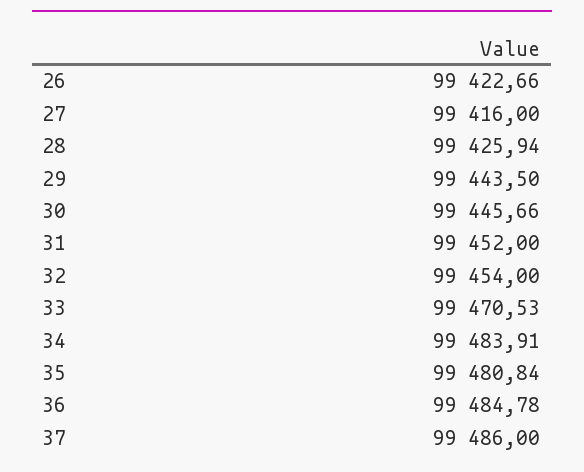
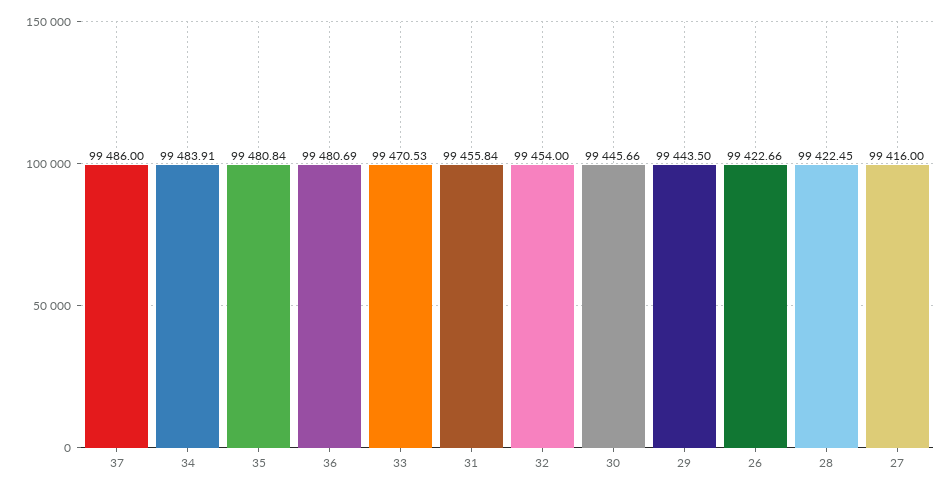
  {
    "26": 99422.66,
    "27": 99416,
-   "28": 99425.94,
+   "28": 99422.45,
    "29": 99443.5,
    "30": 99445.66,
-   "31": 99452,
+   "31": 99455.84,
    "32": 99454,
    "33": 99470.53,
    "34": 99483.91,
    "35": 99480.84,
-   "36": 99484.78,
+   "36": 99480.69,
    "37": 99486
  }

